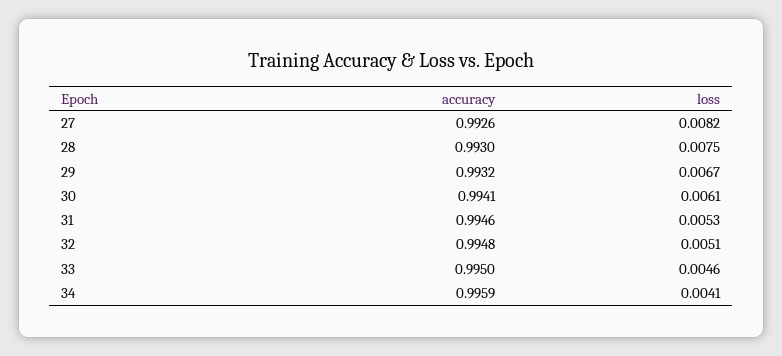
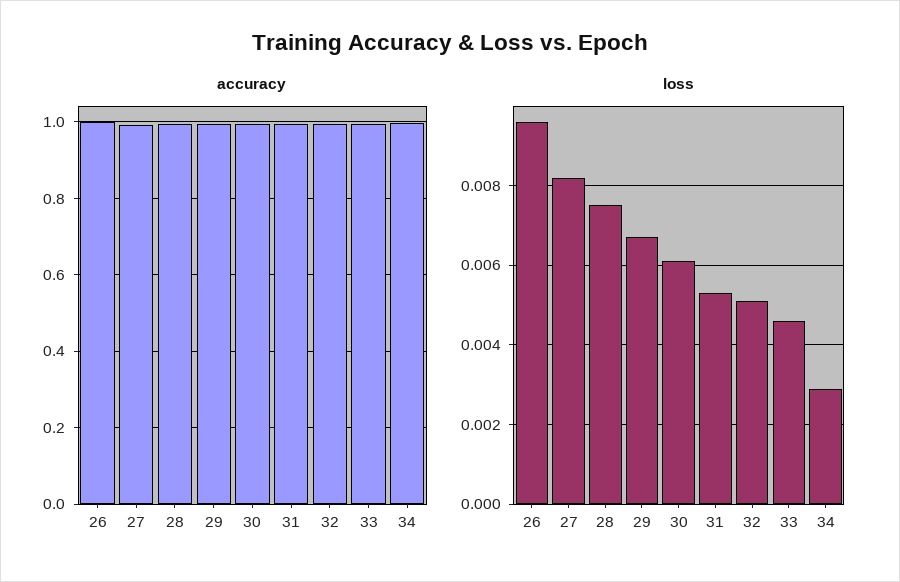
  {
    "accuracy": {
      "27": 0.9926,
      "28": 0.993,
      "29": 0.9932,
      "30": 0.9941,
      "31": 0.9946,
      "32": 0.9948,
      "33": 0.995,
-     "34": 0.9959
+     "34": 0.9959,
+     "26": 1
    },
    "loss": {
      "27": 0.0082,
      "28": 0.0075,
      "29": 0.0067,
      "30": 0.0061,
      "31": 0.0053,
      "32": 0.0051,
      "33": 0.0046,
-     "34": 0.0041
+     "34": 0.003,
+     "26": 0.0095
    }
  }

